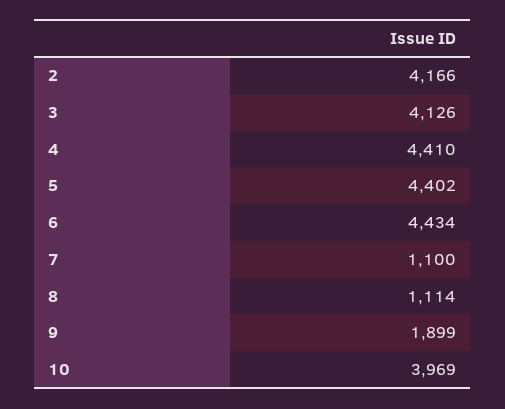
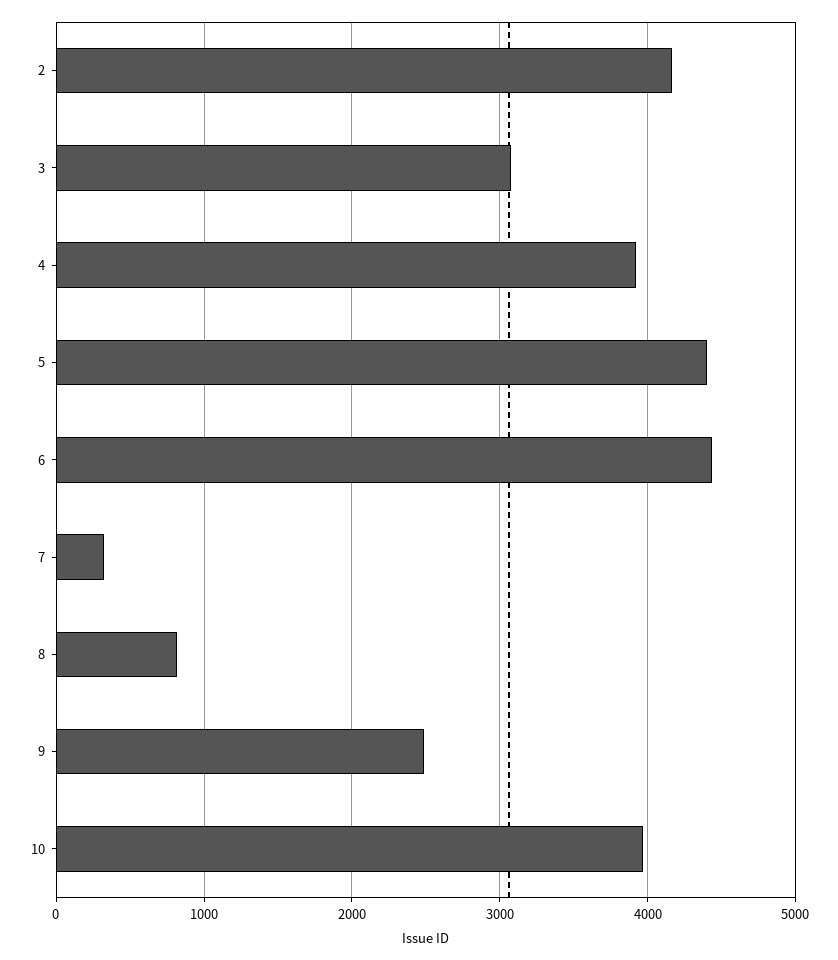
  {
    "2": 4166,
-   "3": 4126,
+   "3": 3100,
-   "4": 4410,
+   "4": 3900,
    "5": 4402,
    "6": 4434,
-   "7": 1100,
+   "7": 300,
-   "8": 1114,
+   "8": 800,
-   "9": 1899,
+   "9": 2500,
    "10": 3969
  }

